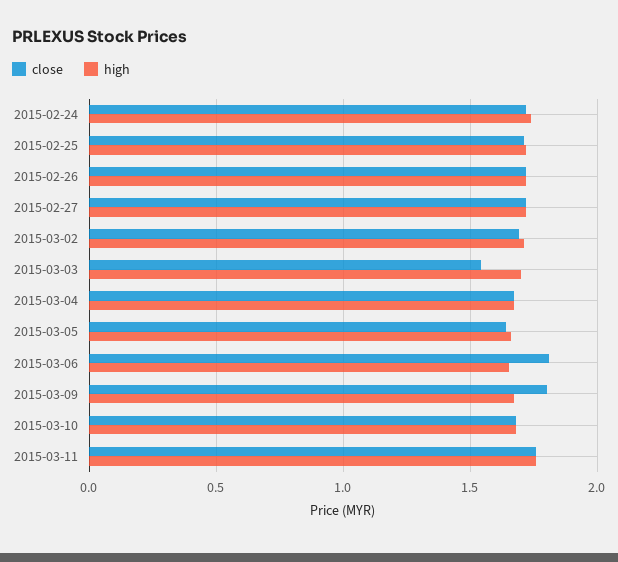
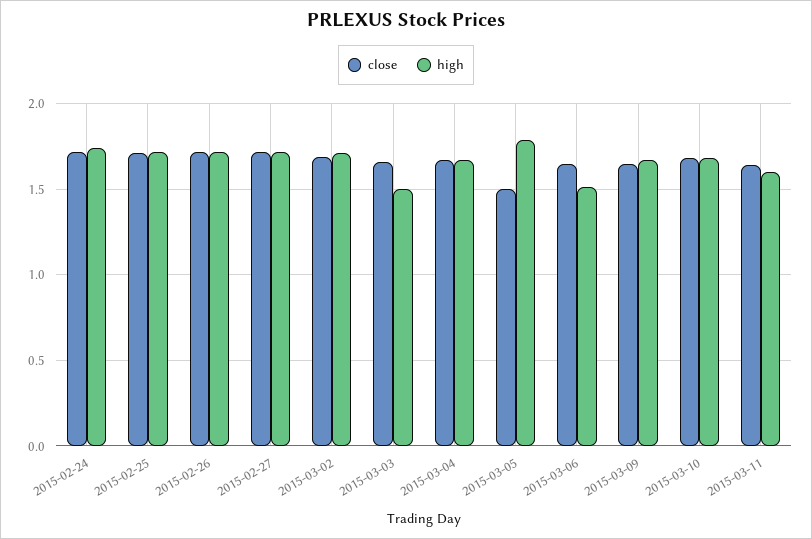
  {
    "close": {
      "2015-02-24": 1.7,
      "2015-02-25": 1.7,
      "2015-02-26": 1.7,
      "2015-02-27": 1.7,
      "2015-03-02": 1.7,
-     "2015-03-03": 1.55,
+     "2015-03-03": 1.65,
      "2015-03-04": 1.65,
-     "2015-03-05": 1.65,
+     "2015-03-05": 1.5,
-     "2015-03-06": 1.8,
+     "2015-03-06": 1.65,
-     "2015-03-09": 1.8,
+     "2015-03-09": 1.65,
      "2015-03-10": 1.7,
-     "2015-03-11": 1.75
+     "2015-03-11": 1.65
    },
    "high": {
      "2015-02-24": 1.75,
      "2015-02-25": 1.7,
      "2015-02-26": 1.7,
      "2015-02-27": 1.7,
      "2015-03-02": 1.7,
-     "2015-03-03": 1.7,
+     "2015-03-03": 1.5,
      "2015-03-04": 1.65,
-     "2015-03-05": 1.65,
+     "2015-03-05": 1.8,
-     "2015-03-06": 1.65,
+     "2015-03-06": 1.5,
      "2015-03-09": 1.65,
      "2015-03-10": 1.7,
-     "2015-03-11": 1.75
+     "2015-03-11": 1.6
    }
  }

